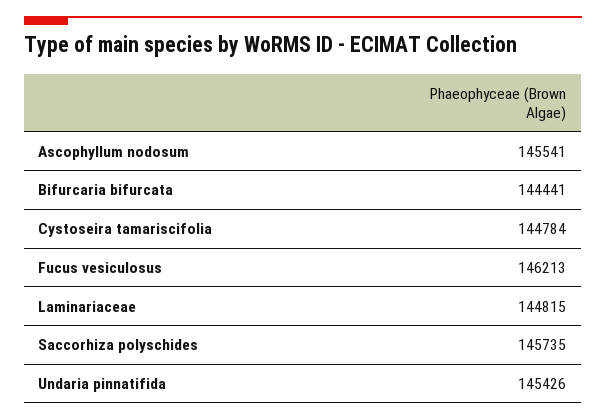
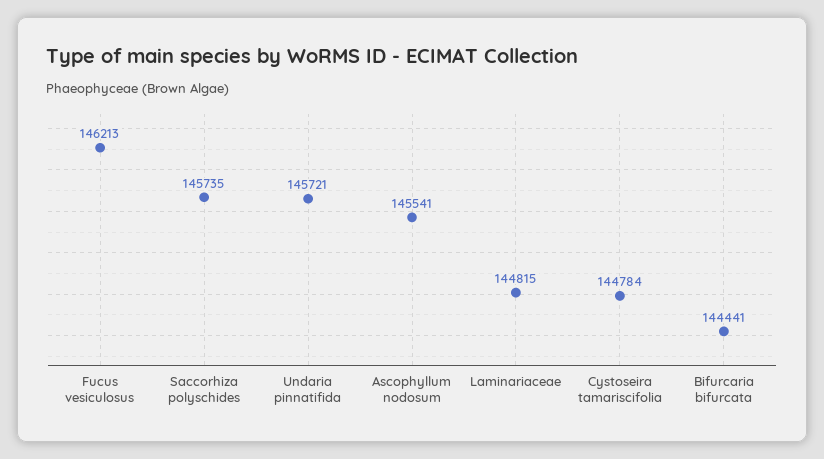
  {
    "Ascophyllum nodosum": 145541,
    "Bifurcaria bifurcata": 144441,
    "Cystoseira tamariscifolia": 144784,
    "Fucus vesiculosus": 146213,
    "Laminariaceae": 144815,
    "Saccorhiza polyschides": 145735,
-   "Undaria pinnatifida": 145426
+   "Undaria pinnatifida": 145721
  }

